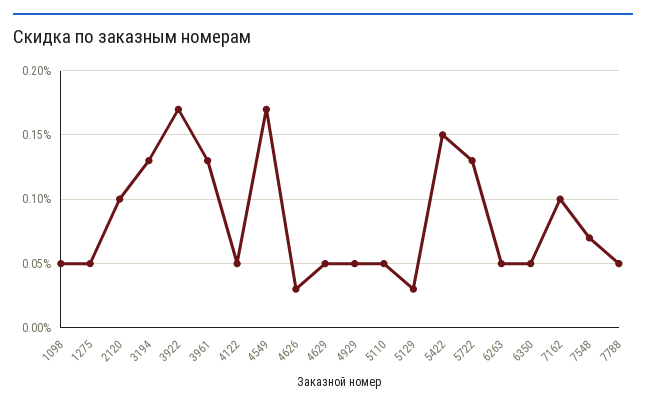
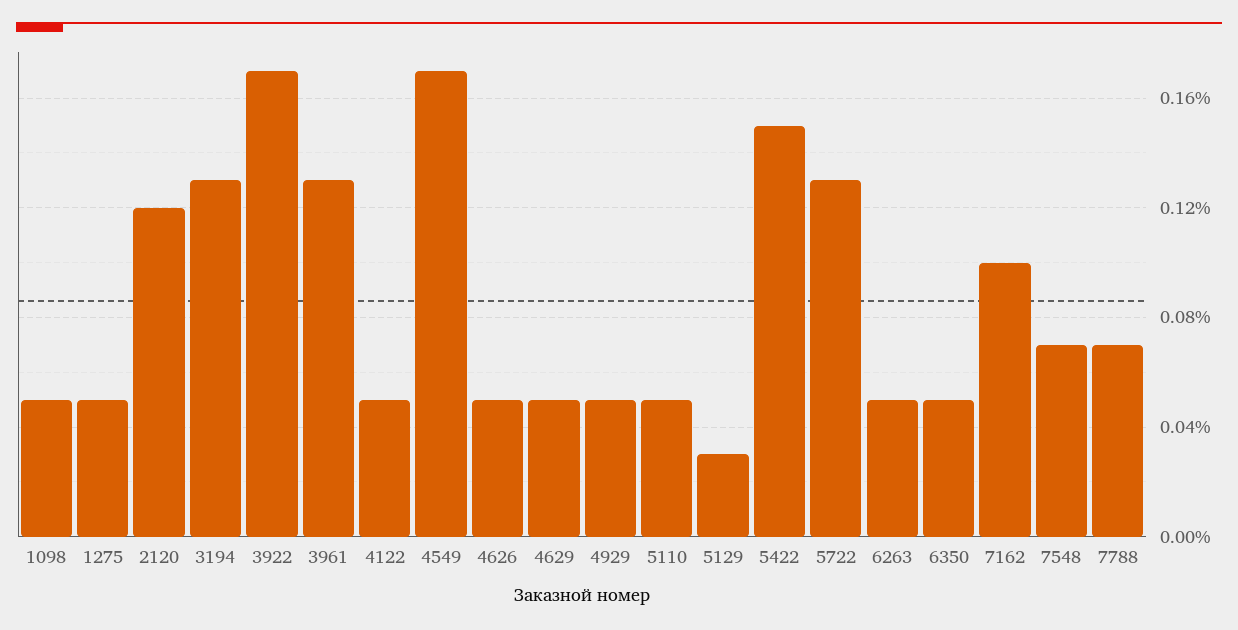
  {
    "1098": 0.05,
    "1275": 0.05,
-   "2120": 0.1,
+   "2120": 0.12,
    "3194": 0.13,
    "3922": 0.17,
    "3961": 0.13,
    "4122": 0.05,
    "4549": 0.17,
-   "4626": 0.03,
+   "4626": 0.05,
    "4629": 0.05,
    "4929": 0.05,
    "5110": 0.05,
    "5129": 0.03,
    "5422": 0.15,
    "5722": 0.13,
    "6263": 0.05,
    "6350": 0.05,
    "7162": 0.1,
    "7548": 0.07,
-   "7788": 0.05
+   "7788": 0.07
  }

